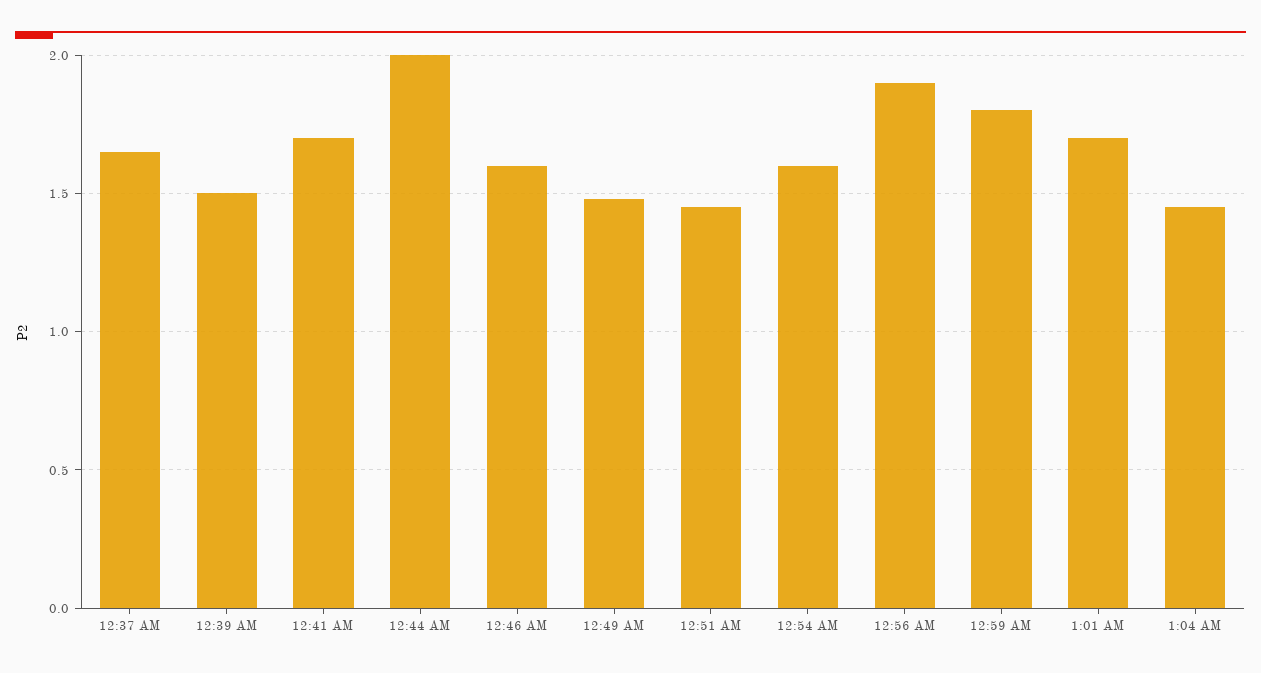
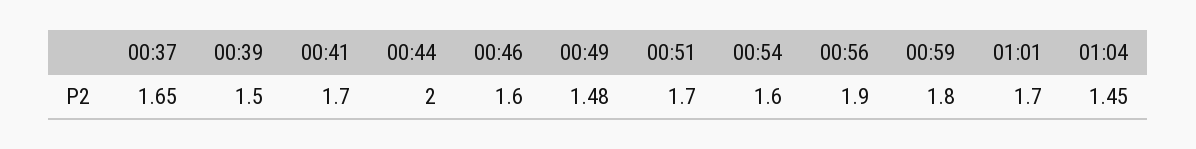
  {
    "12:37 AM": 1.65,
    "12:39 AM": 1.5,
    "12:41 AM": 1.7,
    "12:44 AM": 2,
    "12:46 AM": 1.6,
    "12:49 AM": 1.48,
-   "12:51 AM": 1.45,
+   "12:51 AM": 1.7,
    "12:54 AM": 1.6,
    "12:56 AM": 1.9,
    "12:59 AM": 1.8,
    "1:01 AM": 1.7,
    "1:04 AM": 1.45
  }

